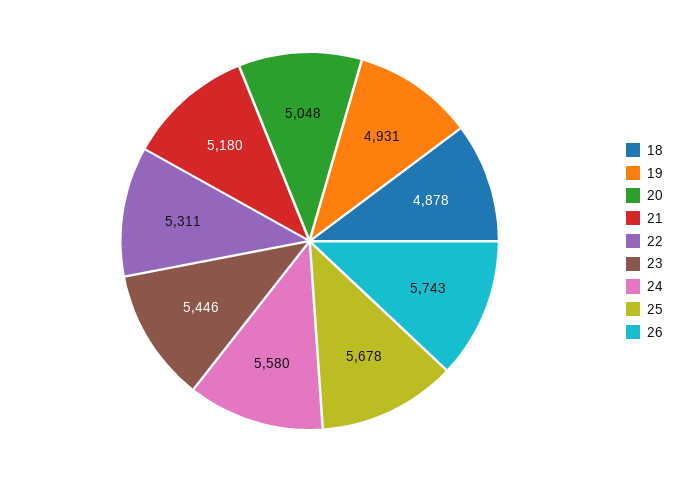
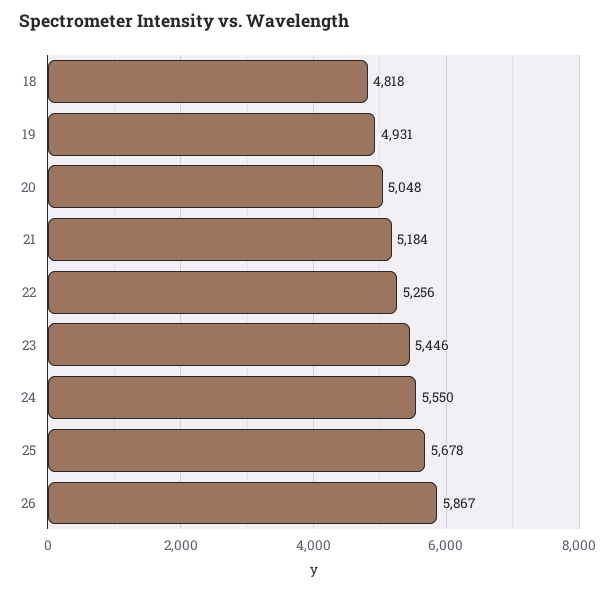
  {
-   "18": 4878,
+   "18": 4818,
    "19": 4931,
    "20": 5048,
-   "21": 5180,
+   "21": 5184,
-   "22": 5311,
+   "22": 5256,
    "23": 5446,
-   "24": 5580,
+   "24": 5550,
    "25": 5678,
-   "26": 5743
+   "26": 5867
  }

